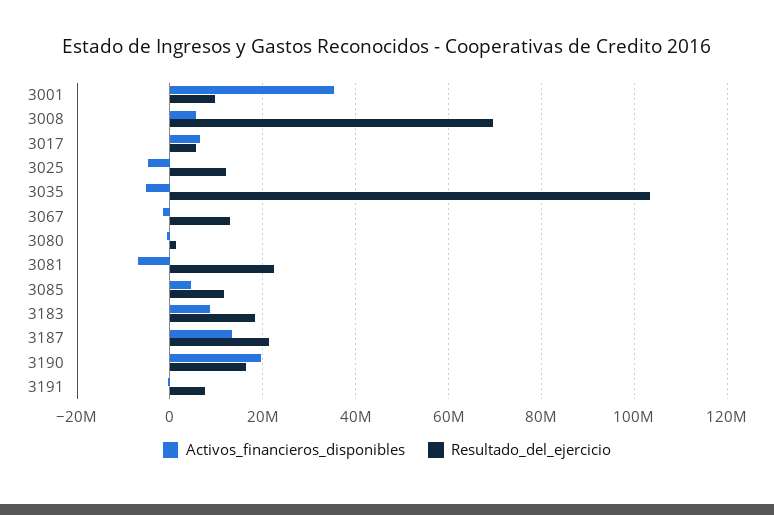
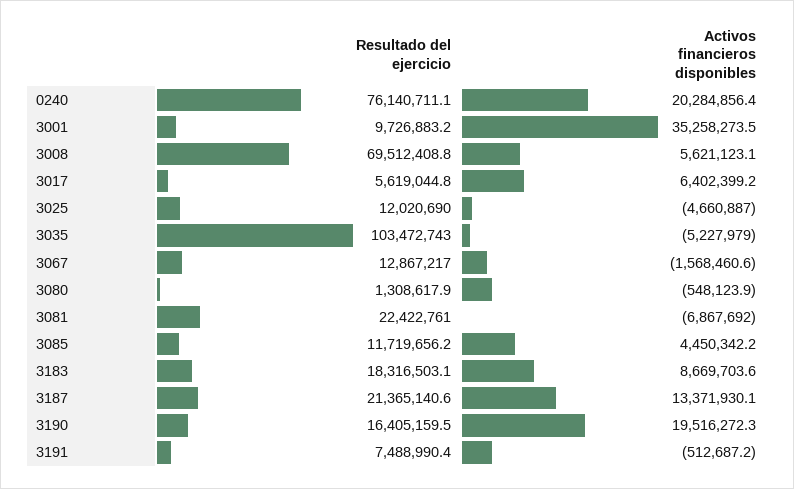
  {
    "Activos_financieros_disponibles": {
      "3001": 35258273.5,
      "3008": 5621123.1,
      "3017": 6402399.2,
      "3025": -4660887,
      "3035": -5227979,
      "3067": -1568460.6,
      "3080": -548123.9,
      "3081": -6867692,
      "3085": 4450342.2,
      "3183": 8669703.6,
      "3187": 13371930.1,
      "3190": 19516272.3,
-     "3191": -512687.2
+     "3191": -512687.2,
+     "0240": 20284856.4
    },
    "Resultado_del_ejercicio": {
      "3001": 9726883.2,
      "3008": 69512408.8,
      "3017": 5619044.8,
      "3025": 12020690,
      "3035": 103472743,
      "3067": 12867217,
      "3080": 1308617.9,
      "3081": 22422761,
      "3085": 11719656.2,
      "3183": 18316503.1,
      "3187": 21365140.6,
      "3190": 16405159.5,
-     "3191": 7488990.4
+     "3191": 7488990.4,
+     "0240": 76140711.1
    }
  }

